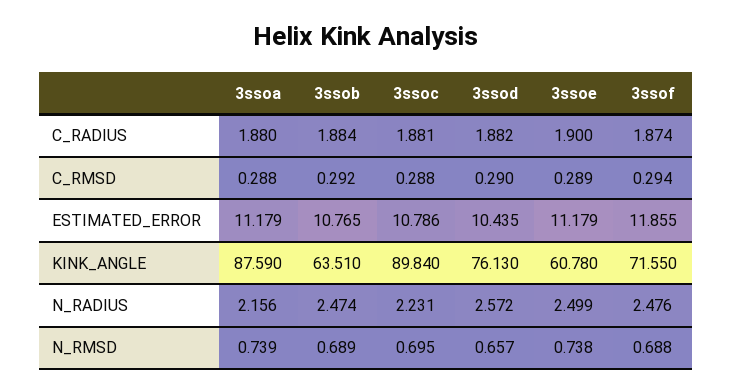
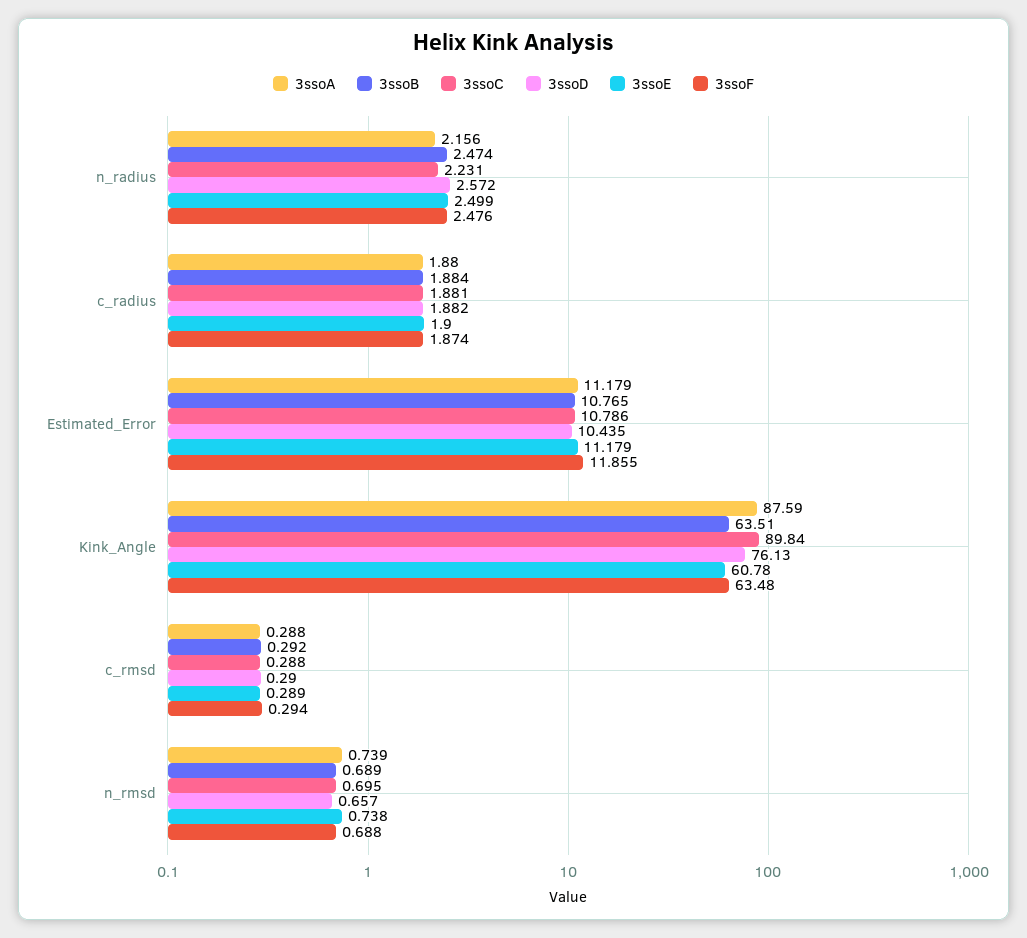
  {
    "3ssoa": {
      "C_RADIUS": 1.88,
      "C_RMSD": 0.288,
      "ESTIMATED_ERROR": 11.179,
      "KINK_ANGLE": 87.59,
      "N_RADIUS": 2.156,
      "N_RMSD": 0.739
    },
    "3ssob": {
      "C_RADIUS": 1.884,
      "C_RMSD": 0.292,
      "ESTIMATED_ERROR": 10.765,
      "KINK_ANGLE": 63.51,
      "N_RADIUS": 2.474,
      "N_RMSD": 0.689
    },
    "3ssoc": {
      "C_RADIUS": 1.881,
      "C_RMSD": 0.288,
      "ESTIMATED_ERROR": 10.786,
      "KINK_ANGLE": 89.84,
      "N_RADIUS": 2.231,
      "N_RMSD": 0.695
    },
    "3ssod": {
      "C_RADIUS": 1.882,
      "C_RMSD": 0.29,
      "ESTIMATED_ERROR": 10.435,
      "KINK_ANGLE": 76.13,
      "N_RADIUS": 2.572,
      "N_RMSD": 0.657
    },
    "3ssoe": {
      "C_RADIUS": 1.9,
      "C_RMSD": 0.289,
      "ESTIMATED_ERROR": 11.179,
      "KINK_ANGLE": 60.78,
      "N_RADIUS": 2.499,
      "N_RMSD": 0.738
    },
    "3ssof": {
      "C_RADIUS": 1.874,
      "C_RMSD": 0.294,
      "ESTIMATED_ERROR": 11.855,
-     "KINK_ANGLE": 71.55,
+     "KINK_ANGLE": 63.48,
      "N_RADIUS": 2.476,
      "N_RMSD": 0.688
    }
  }

